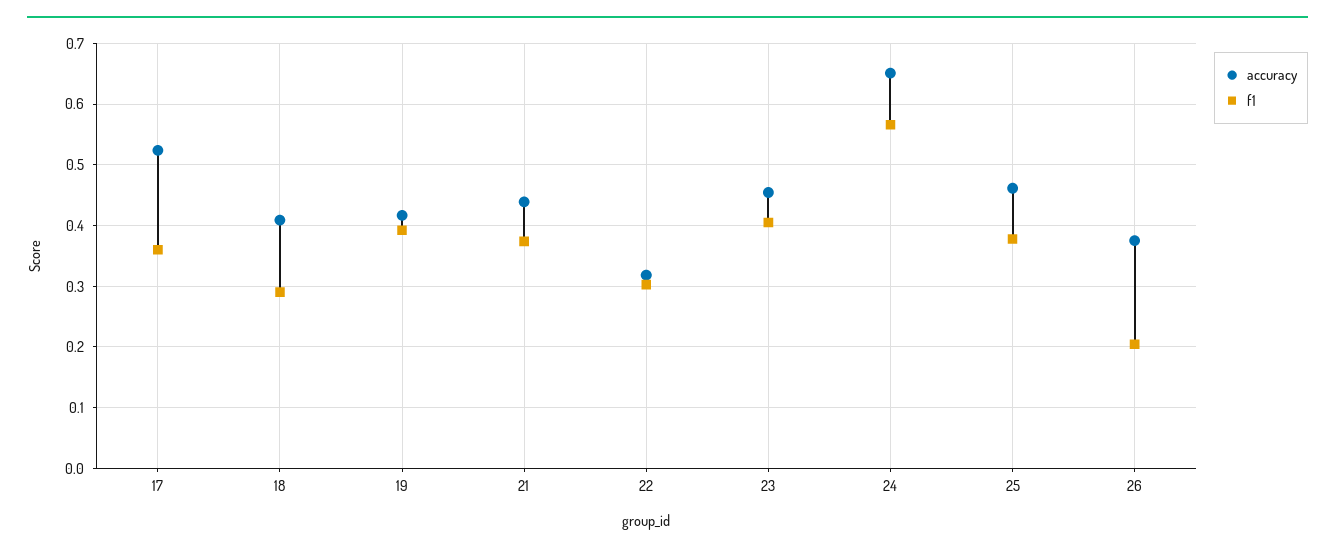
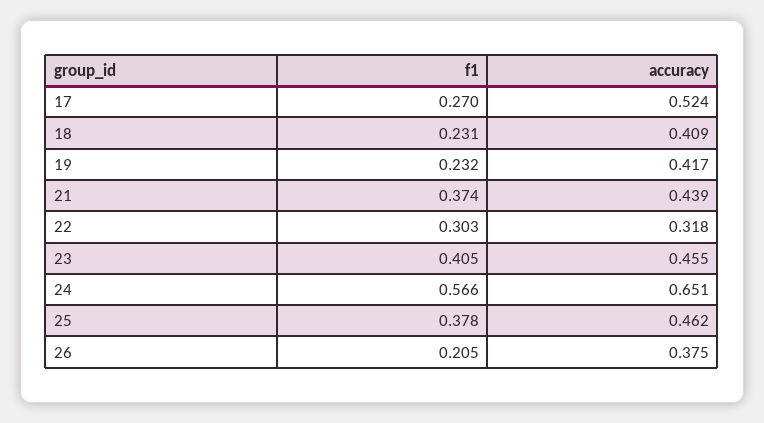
  {
    "accuracy": {
      "17": 0.524,
      "18": 0.409,
      "19": 0.417,
      "21": 0.439,
      "22": 0.318,
      "23": 0.455,
      "24": 0.651,
      "25": 0.462,
      "26": 0.375
    },
    "f1": {
-     "17": 0.36,
+     "17": 0.27,
-     "18": 0.29,
+     "18": 0.231,
-     "19": 0.39,
+     "19": 0.232,
      "21": 0.374,
      "22": 0.303,
      "23": 0.405,
      "24": 0.566,
      "25": 0.378,
      "26": 0.205
    }
  }

